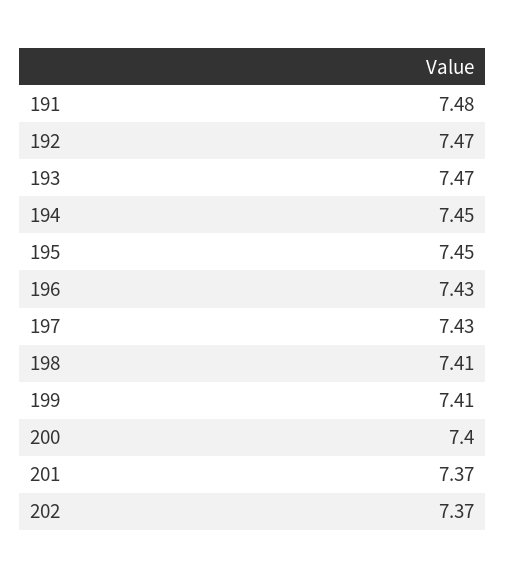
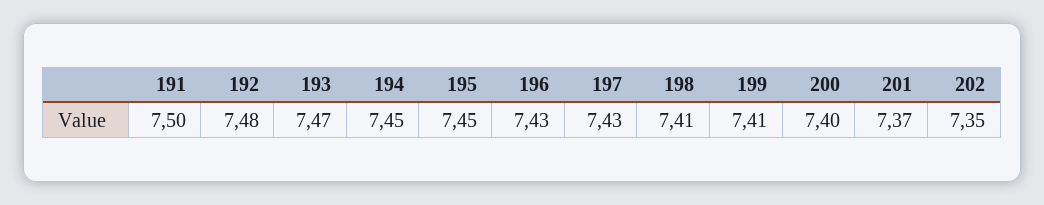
  {
-   "191": 7.48,
+   "191": 7.5,
-   "192": 7.47,
+   "192": 7.48,
    "193": 7.47,
    "194": 7.45,
    "195": 7.45,
    "196": 7.43,
    "197": 7.43,
    "198": 7.41,
    "199": 7.41,
    "200": 7.4,
    "201": 7.37,
-   "202": 7.37
+   "202": 7.35
  }

